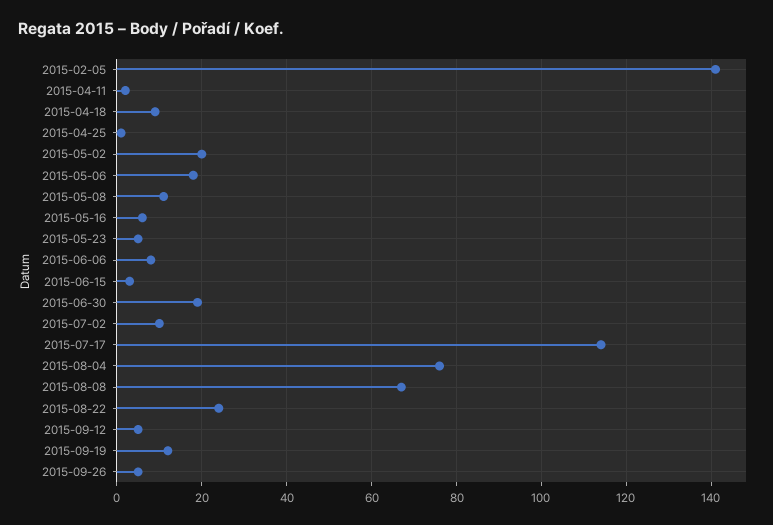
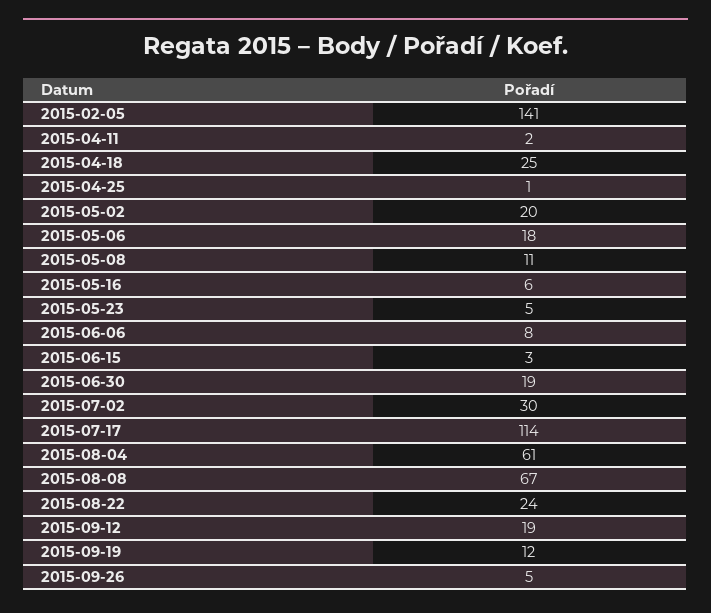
  {
    "2015-02-05": 141,
    "2015-04-11": 2,
-   "2015-04-18": 10,
+   "2015-04-18": 25,
    "2015-04-25": 1,
    "2015-05-02": 20,
    "2015-05-06": 18,
    "2015-05-08": 11,
    "2015-05-16": 6,
    "2015-05-23": 5,
    "2015-06-06": 8,
    "2015-06-15": 3,
    "2015-06-30": 19,
-   "2015-07-02": 10,
+   "2015-07-02": 30,
    "2015-07-17": 114,
-   "2015-08-04": 75,
+   "2015-08-04": 61,
    "2015-08-08": 67,
    "2015-08-22": 24,
-   "2015-09-12": 5,
+   "2015-09-12": 19,
    "2015-09-19": 12,
    "2015-09-26": 5
  }

